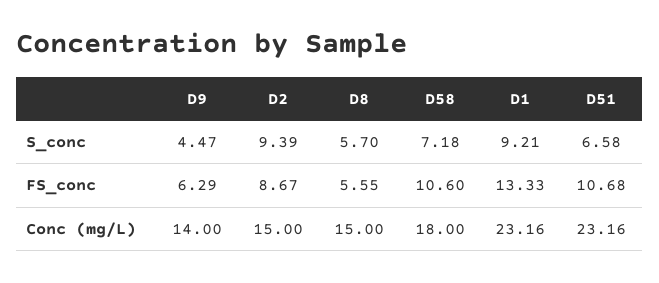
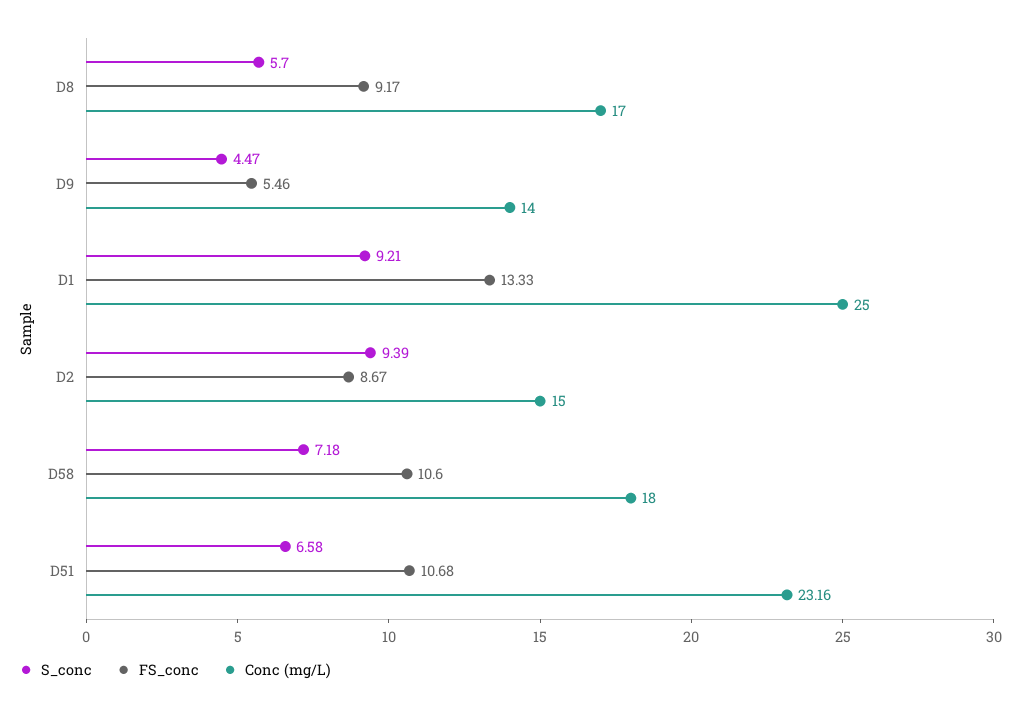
  {
    "S_conc": {
      "D9": 4.47,
      "D2": 9.39,
      "D8": 5.7,
      "D58": 7.18,
      "D1": 9.21,
      "D51": 6.58
    },
    "FS_conc": {
-     "D9": 6.29,
+     "D9": 5.46,
      "D2": 8.67,
-     "D8": 5.55,
+     "D8": 9.17,
      "D58": 10.6,
      "D1": 13.33,
      "D51": 10.68
    },
    "Conc (mg/L)": {
      "D9": 14,
      "D2": 15,
-     "D8": 15,
+     "D8": 17,
      "D58": 18,
-     "D1": 23.16,
+     "D1": 25,
      "D51": 23.16
    }
  }

